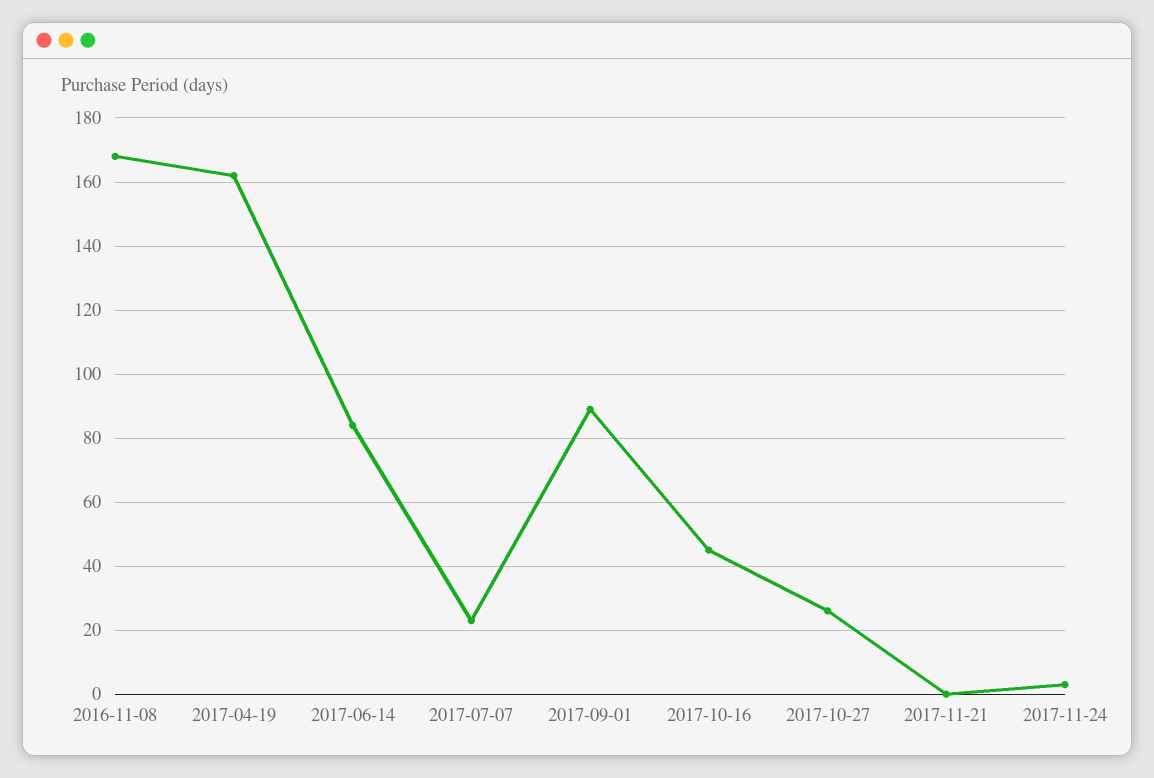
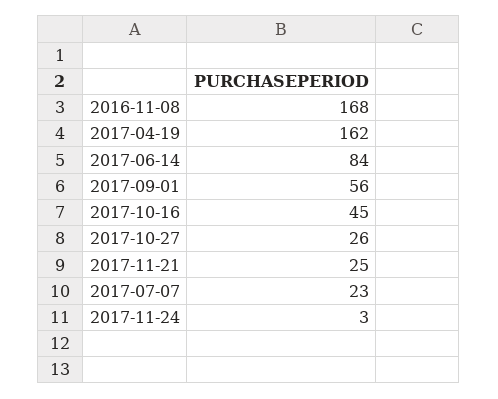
  {
    "2016-11-08": 168,
    "2017-04-19": 162,
    "2017-06-14": 84,
    "2017-07-07": 23,
-   "2017-09-01": 90,
+   "2017-09-01": 56,
    "2017-10-16": 45,
    "2017-10-27": 26,
-   "2017-11-21": 0,
+   "2017-11-21": 25,
    "2017-11-24": 3
  }

